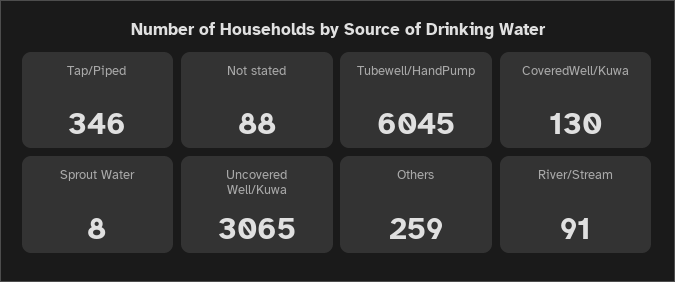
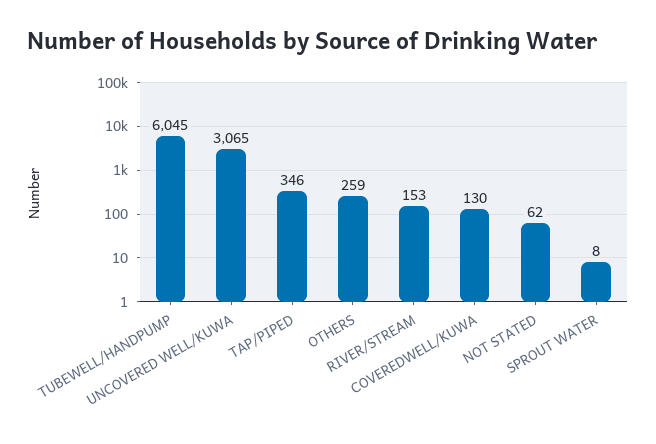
  {
    "Tap/Piped": 346,
-   "Not stated": 88,
+   "Not stated": 62,
    "Tubewell/HandPump": 6045,
    "CoveredWell/Kuwa": 130,
    "Sprout Water": 8,
    "Uncovered Well/Kuwa": 3065,
    "Others": 259,
-   "River/Stream": 91
+   "River/Stream": 153
  }

